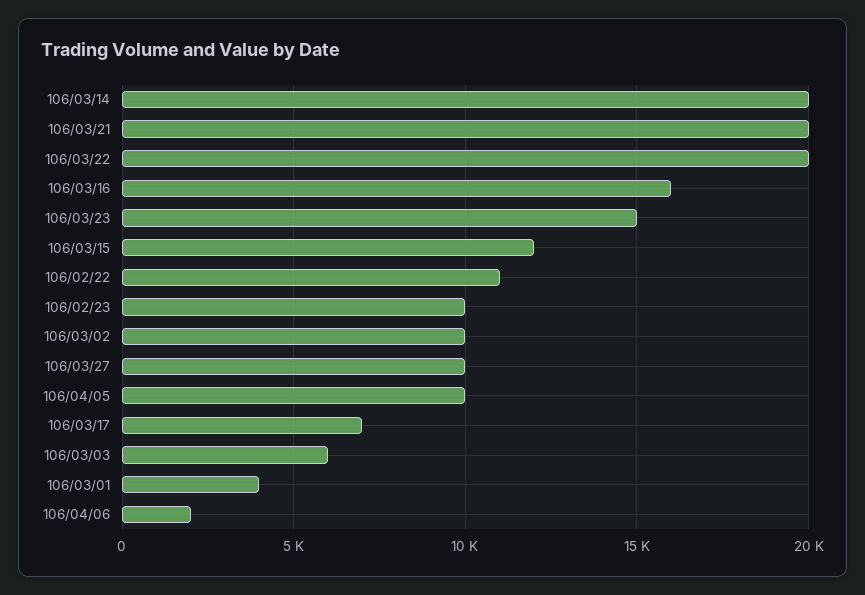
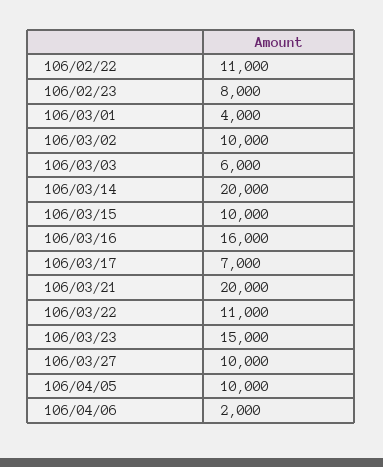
  {
    "106/03/14": 20000,
    "106/03/21": 20000,
-   "106/03/22": 20000,
+   "106/03/22": 11000,
    "106/03/16": 16000,
    "106/03/23": 15000,
-   "106/03/15": 12000,
+   "106/03/15": 10000,
    "106/02/22": 11000,
-   "106/02/23": 10000,
+   "106/02/23": 8000,
    "106/03/02": 10000,
    "106/03/27": 10000,
    "106/04/05": 10000,
    "106/03/17": 7000,
    "106/03/03": 6000,
    "106/03/01": 4000,
    "106/04/06": 2000
  }

